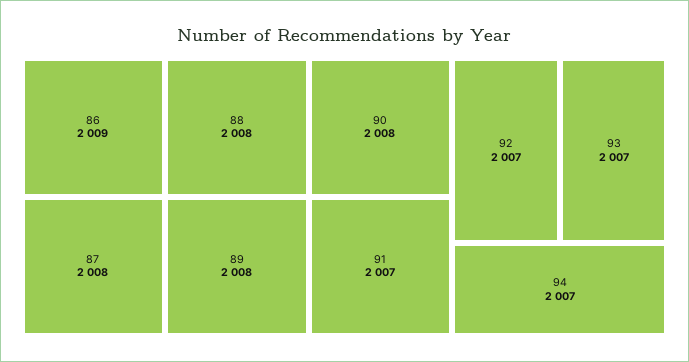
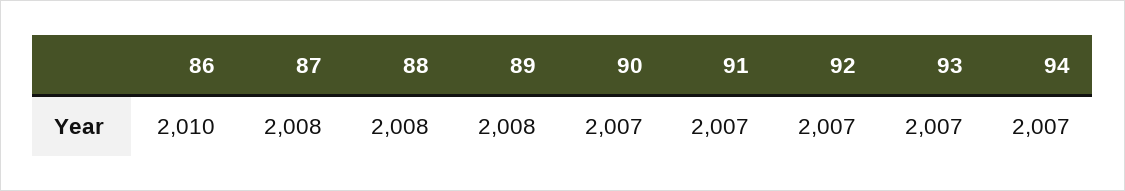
  {
-   "86": 2009,
+   "86": 2010,
    "87": 2008,
    "88": 2008,
    "89": 2008,
-   "90": 2008,
+   "90": 2007,
    "91": 2007,
    "92": 2007,
    "93": 2007,
    "94": 2007
  }

